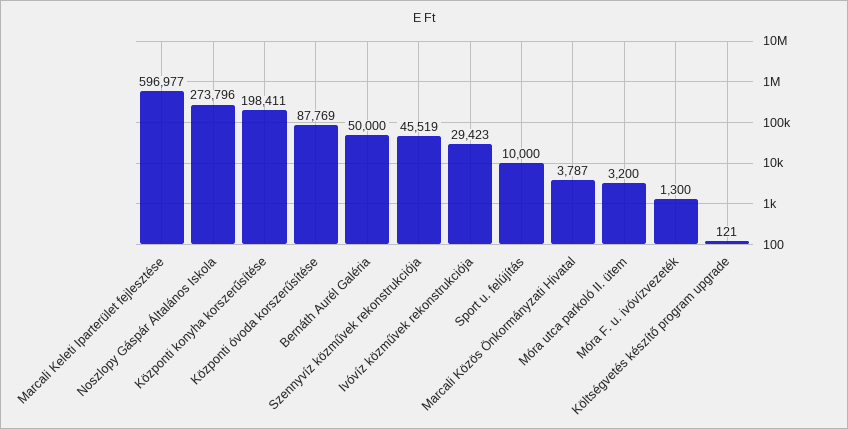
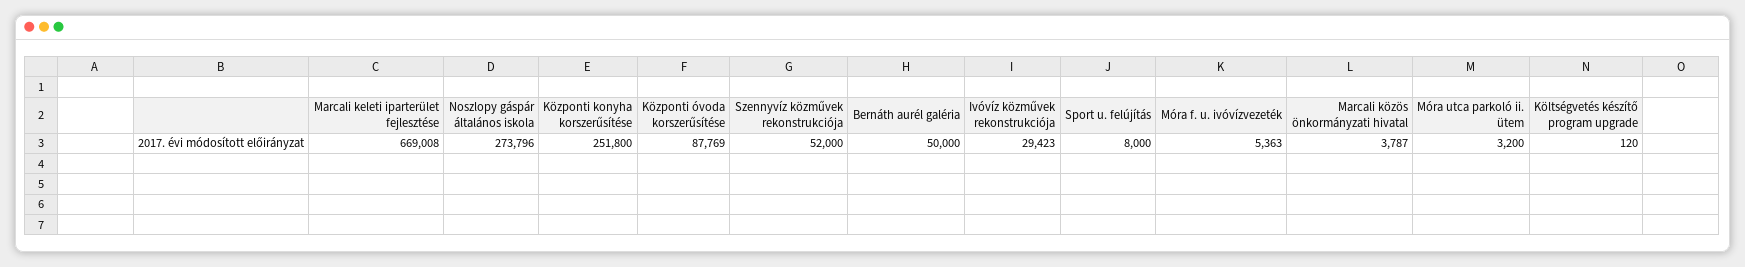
  {
-   "Marcali Keleti Iparterület fejlesztése": 596977,
+   "Marcali Keleti Iparterület fejlesztése": 669008,
    "Noszlopy Gáspár Általános Iskola": 273796,
-   "Központi konyha korszerűsítése": 198411,
+   "Központi konyha korszerűsítése": 251800,
    "Központi óvoda korszerűsítése": 87769,
    "Bernáth Aurél Galéria": 50000,
-   "Szennyvíz közművek rekonstrukciója": 45519,
+   "Szennyvíz közművek rekonstrukciója": 52000,
    "Ivóvíz közművek rekonstrukciója": 29423,
-   "Sport u. felújítás": 10000,
+   "Sport u. felújítás": 8000,
    "Marcali Közös Önkormányzati Hivatal": 3787,
    "Móra utca parkoló II. ütem": 3200,
-   "Móra F. u. ivóvízvezeték": 1300,
+   "Móra F. u. ivóvízvezeték": 5363,
-   "Költségvetés készítő program upgrade": 121
+   "Költségvetés készítő program upgrade": 120
  }

